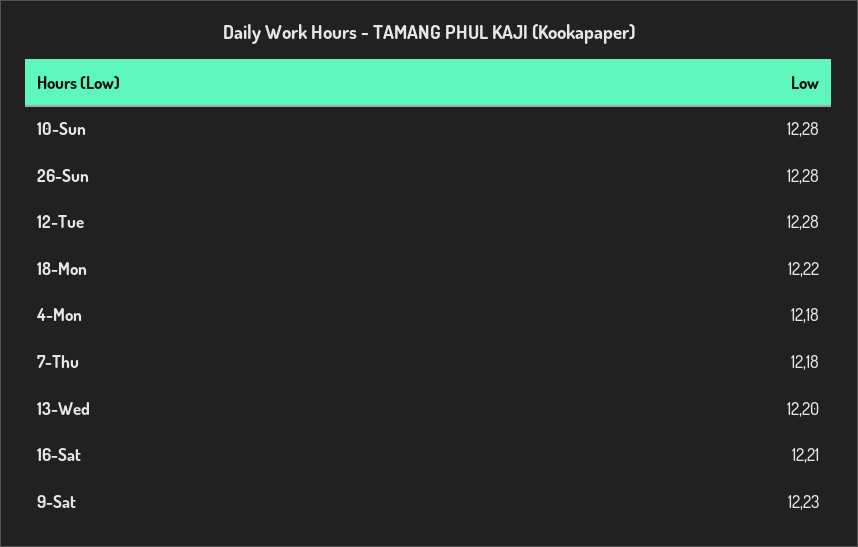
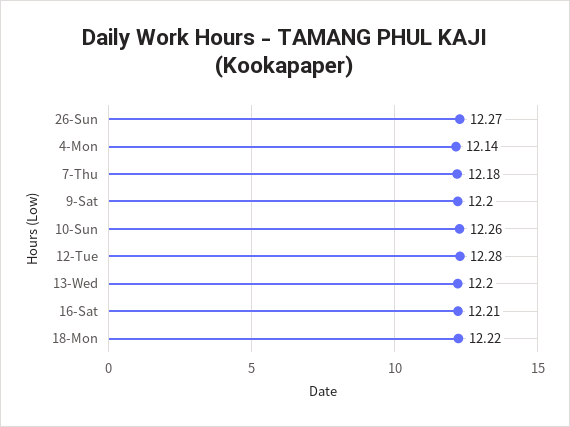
  {
-   "10-Sun": 12.28,
+   "10-Sun": 12.26,
-   "26-Sun": 12.28,
+   "26-Sun": 12.27,
    "12-Tue": 12.28,
    "18-Mon": 12.22,
-   "4-Mon": 12.18,
+   "4-Mon": 12.14,
    "7-Thu": 12.18,
    "13-Wed": 12.2,
    "16-Sat": 12.21,
-   "9-Sat": 12.23
+   "9-Sat": 12.2
  }

